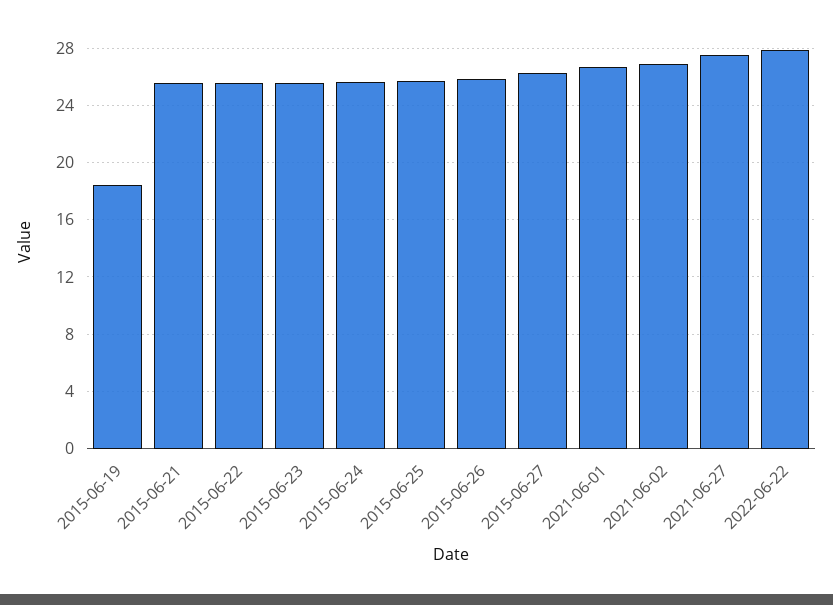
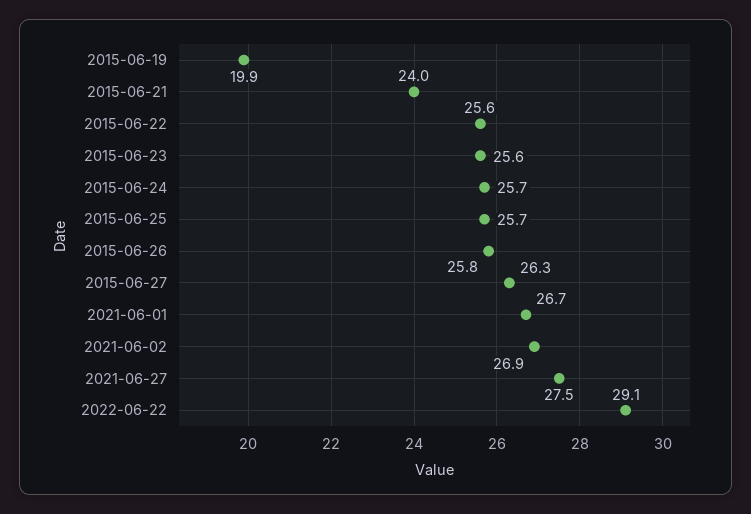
  {
-   "2015-06-19": 18.5,
+   "2015-06-19": 19.9,
-   "2015-06-21": 25.5,
+   "2015-06-21": 24,
    "2015-06-22": 25.6,
    "2015-06-23": 25.6,
    "2015-06-24": 25.7,
    "2015-06-25": 25.7,
    "2015-06-26": 25.8,
    "2015-06-27": 26.3,
    "2021-06-01": 26.7,
    "2021-06-02": 26.9,
    "2021-06-27": 27.5,
-   "2022-06-22": 28
+   "2022-06-22": 29.1
  }

